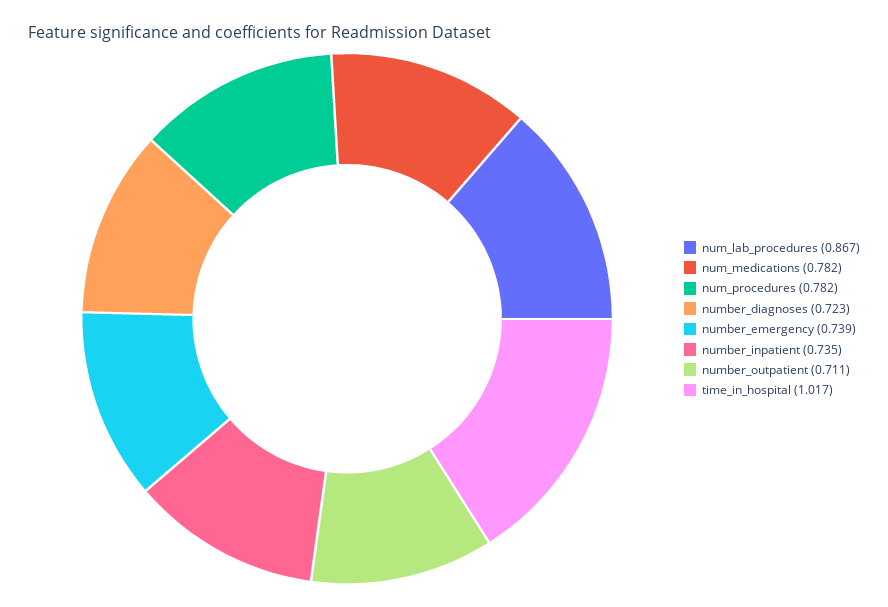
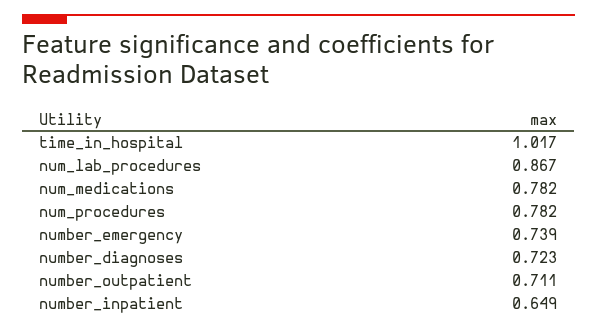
  {
    "num_lab_procedures": 0.867,
    "num_medications": 0.782,
    "num_procedures": 0.782,
    "number_diagnoses": 0.723,
    "number_emergency": 0.739,
-   "number_inpatient": 0.735,
+   "number_inpatient": 0.649,
    "number_outpatient": 0.711,
    "time_in_hospital": 1.017
  }

